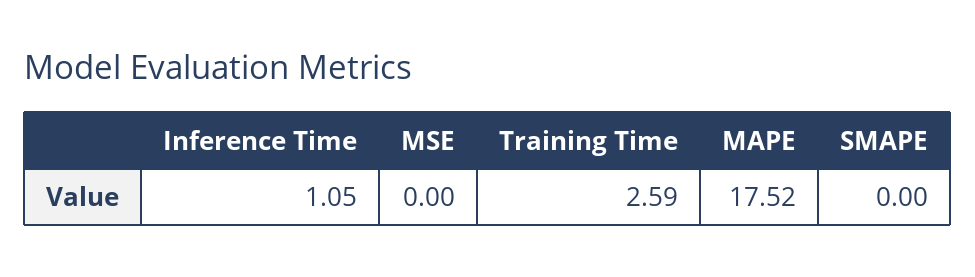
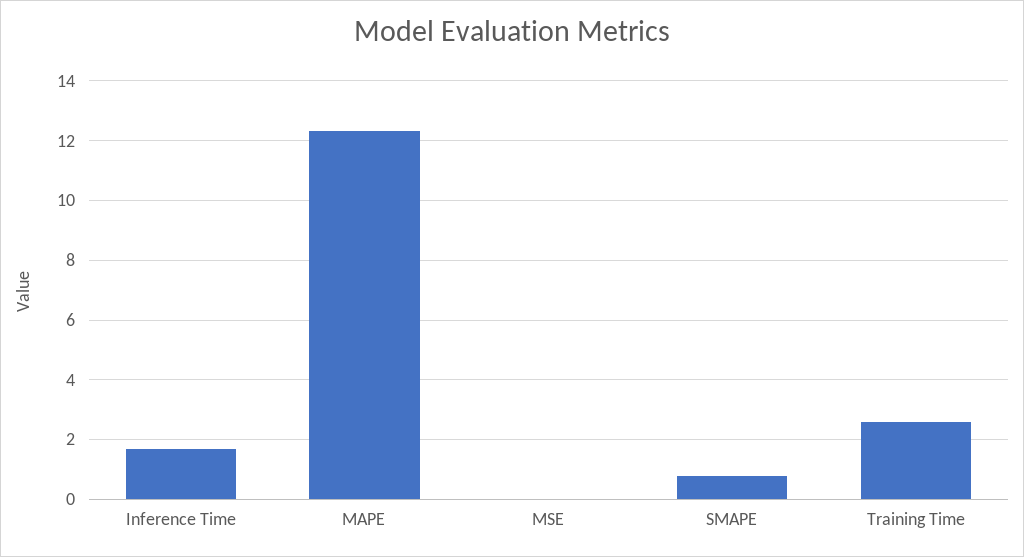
  {
-   "Inference Time": 1.05,
+   "Inference Time": 1.75,
    "MSE": 0,
    "Training Time": 2.59,
-   "MAPE": 17.52,
+   "MAPE": 12.25,
-   "SMAPE": 0
+   "SMAPE": 0.75
  }

